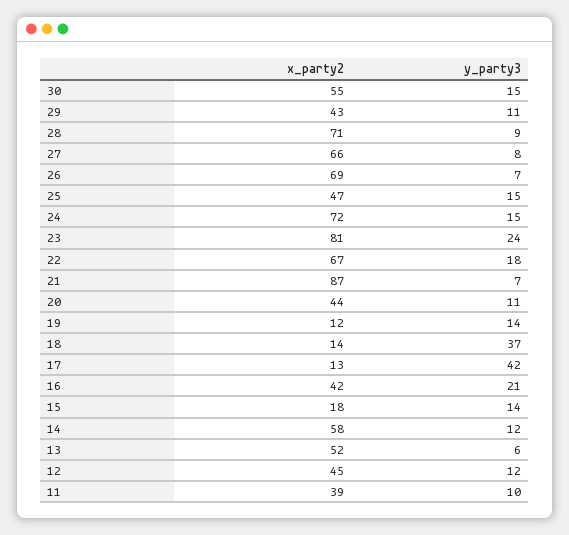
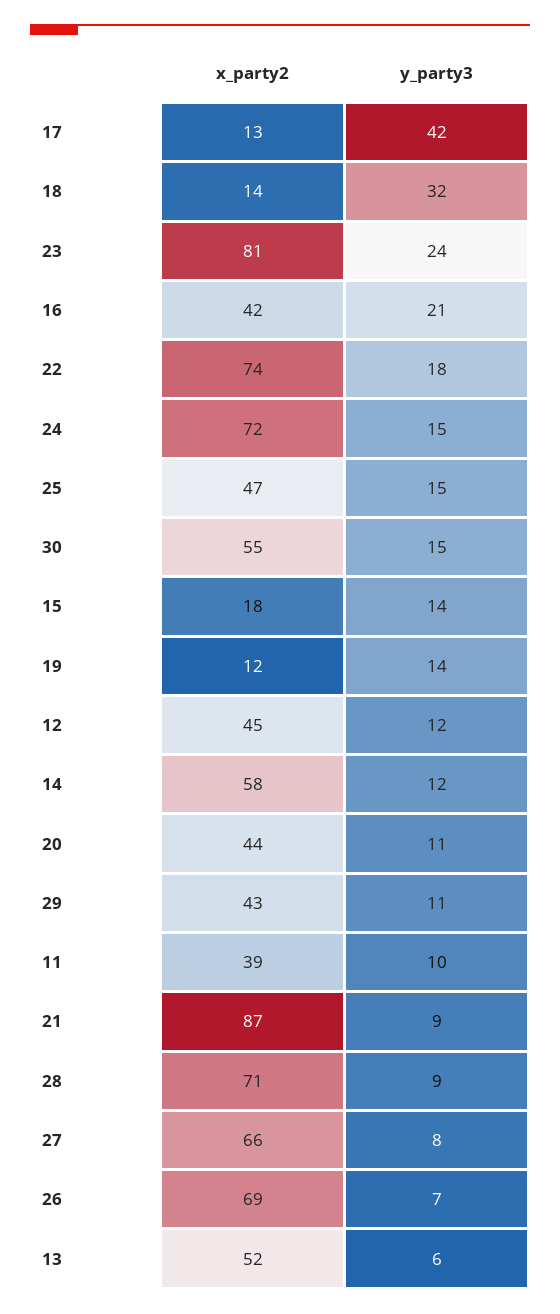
  {
    "x_party2": {
      "30": 55,
      "29": 43,
      "28": 71,
      "27": 66,
      "26": 69,
      "25": 47,
      "24": 72,
      "23": 81,
-     "22": 67,
+     "22": 74,
      "21": 87,
      "20": 44,
      "19": 12,
      "18": 14,
      "17": 13,
      "16": 42,
      "15": 18,
      "14": 58,
      "13": 52,
      "12": 45,
      "11": 39
    },
    "y_party3": {
      "30": 15,
      "29": 11,
      "28": 9,
      "27": 8,
      "26": 7,
      "25": 15,
      "24": 15,
      "23": 24,
      "22": 18,
-     "21": 7,
+     "21": 9,
      "20": 11,
      "19": 14,
-     "18": 37,
+     "18": 32,
      "17": 42,
      "16": 21,
      "15": 14,
      "14": 12,
      "13": 6,
      "12": 12,
      "11": 10
    }
  }

